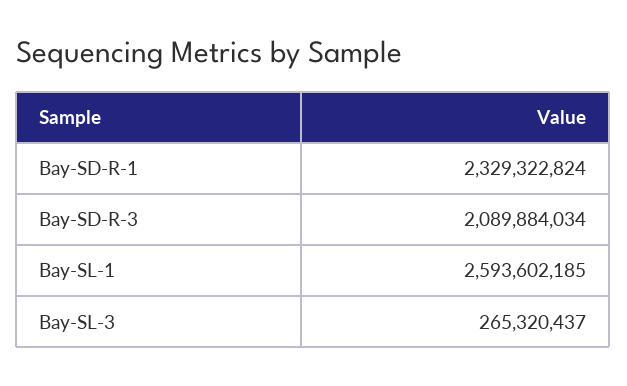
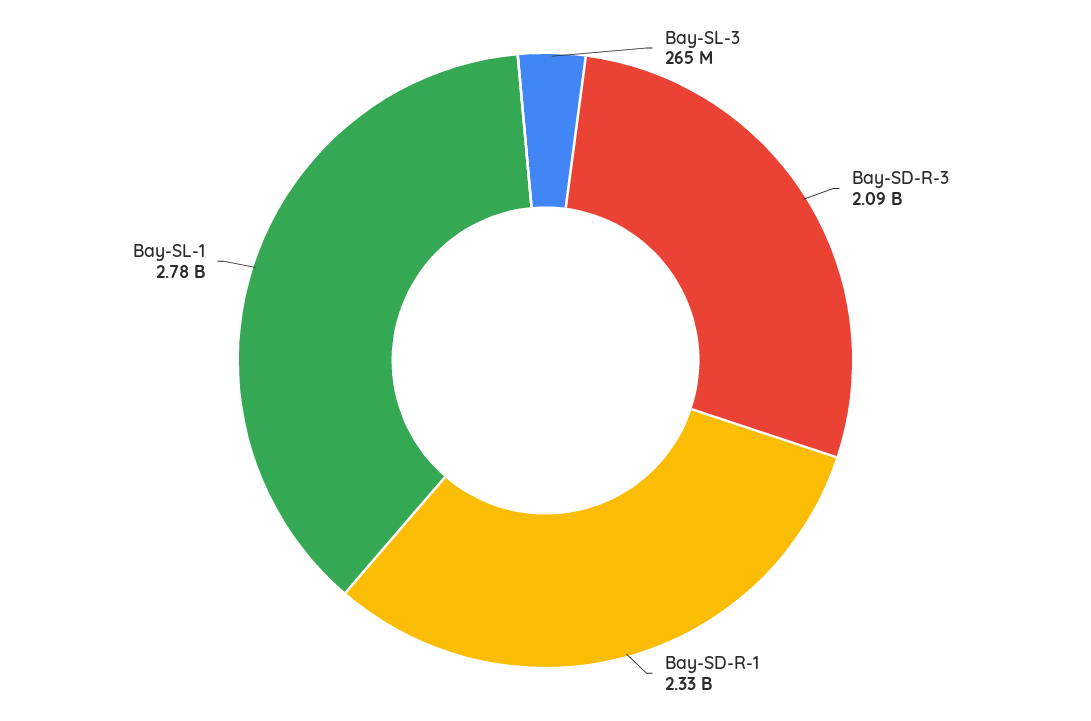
  {
    "Bay-SD-R-1": 2329322824,
    "Bay-SD-R-3": 2089884034,
-   "Bay-SL-1": 2593602185,
+   "Bay-SL-1": 2780000000,
    "Bay-SL-3": 265320437
  }

